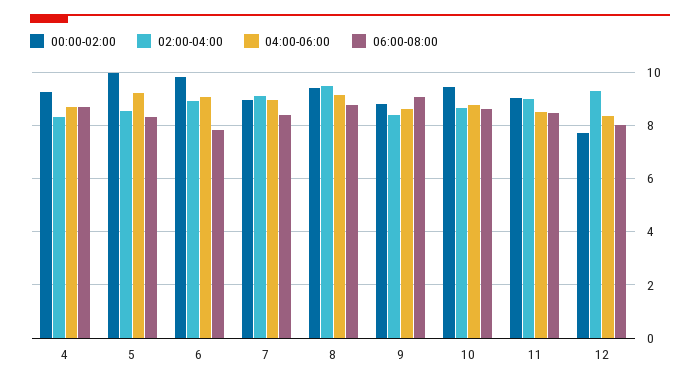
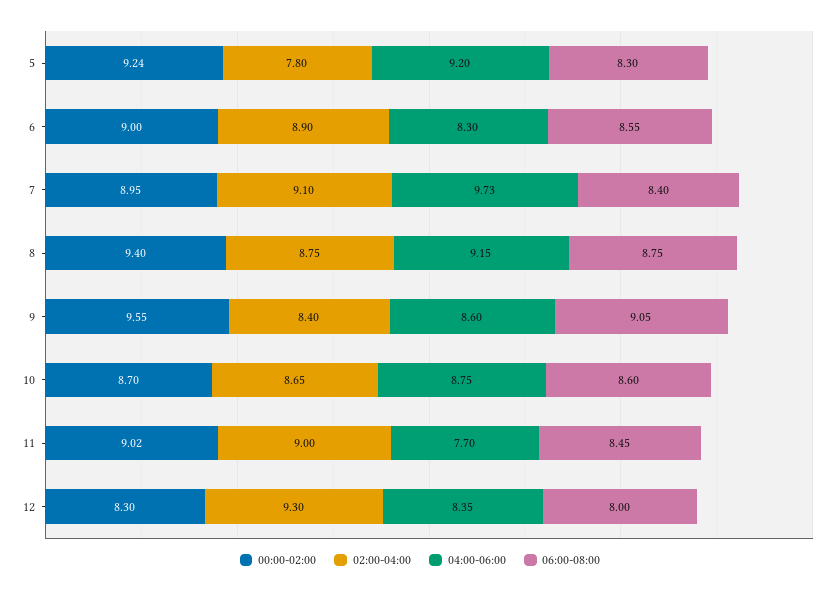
  {
    "00:00-02:00": {
-     "4": 9.25,
-     "5": 10,
+     "5": 9.24,
-     "6": 9.75,
+     "6": 9,
      "7": 8.95,
      "8": 9.4,
-     "9": 8.75,
+     "9": 9.55,
-     "10": 9.5,
+     "10": 8.7,
      "11": 9.02,
-     "12": 7.75
+     "12": 8.3
    },
    "02:00-04:00": {
-     "4": 8.25,
-     "5": 8.5,
+     "5": 7.8,
      "6": 8.9,
      "7": 9.1,
-     "8": 9.5,
+     "8": 8.75,
      "9": 8.4,
      "10": 8.65,
      "11": 9,
      "12": 9.3
    },
    "04:00-06:00": {
-     "4": 8.75,
      "5": 9.2,
-     "6": 9,
+     "6": 8.3,
-     "7": 9,
+     "7": 9.73,
      "8": 9.15,
      "9": 8.6,
      "10": 8.75,
-     "11": 8.5,
+     "11": 7.7,
      "12": 8.35
    },
    "06:00-08:00": {
-     "4": 8.75,
      "5": 8.3,
-     "6": 7.75,
+     "6": 8.55,
      "7": 8.4,
      "8": 8.75,
      "9": 9.05,
      "10": 8.6,
      "11": 8.45,
      "12": 8
    }
  }

